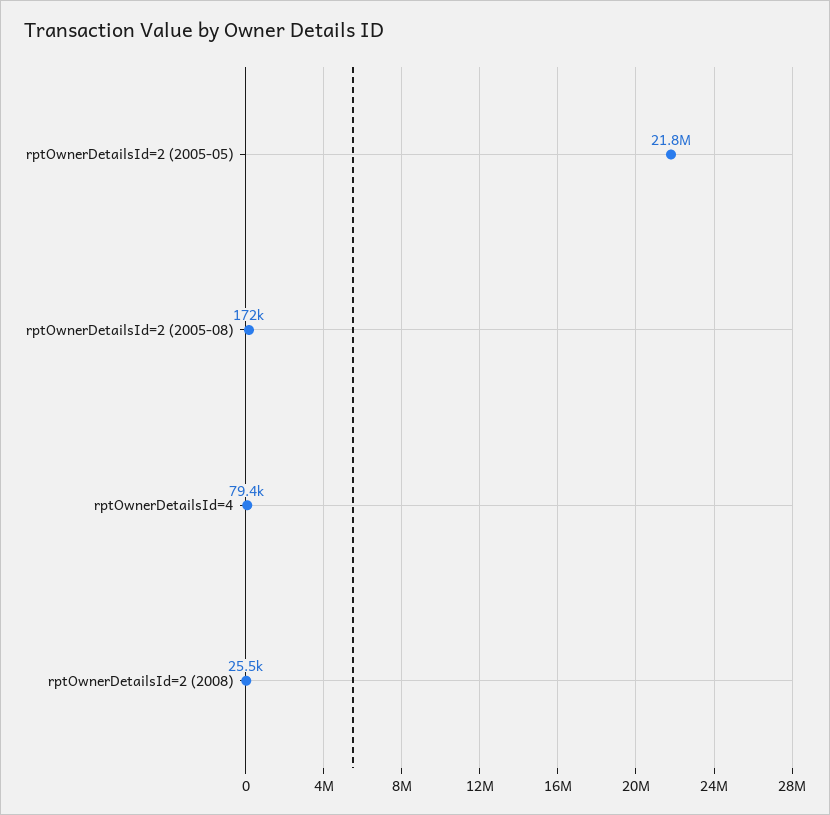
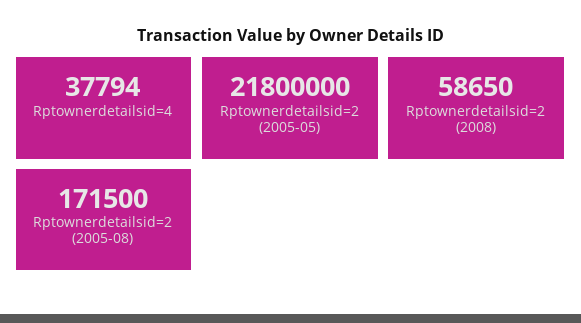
  {
    "rptOwnerDetailsId=2 (2005-05)": 21800000,
    "rptOwnerDetailsId=2 (2005-08)": 171500,
-   "rptOwnerDetailsId=4": 79400,
+   "rptOwnerDetailsId=4": 37794,
-   "rptOwnerDetailsId=2 (2008)": 25500
+   "rptOwnerDetailsId=2 (2008)": 58650
  }

